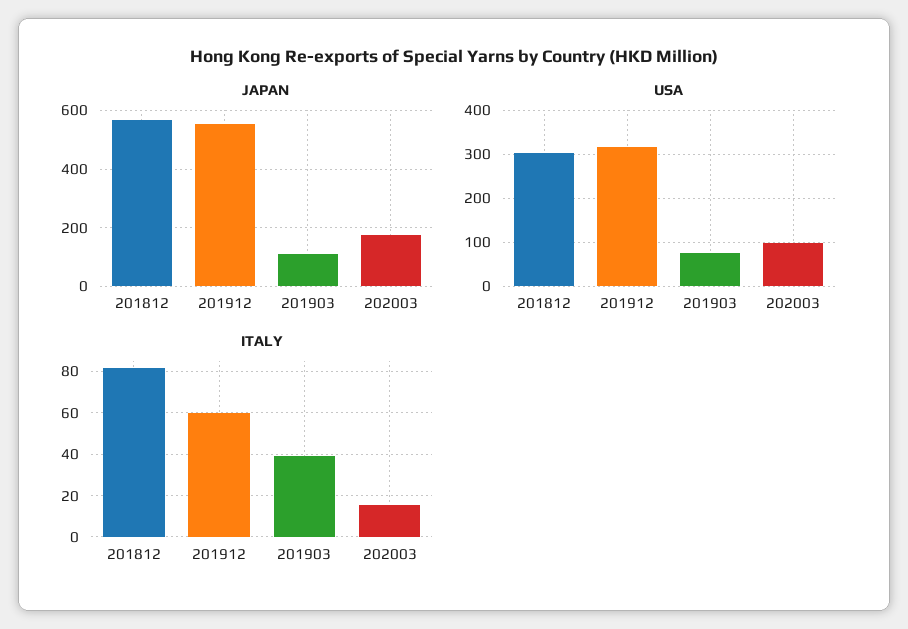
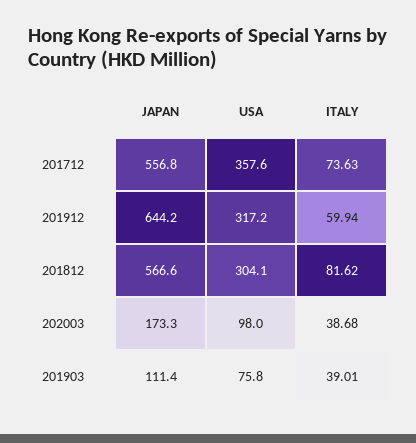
  {
    "JAPAN": {
      "201812": 566.6,
-     "201912": 550,
+     "201912": 644.2,
      "201903": 111.4,
-     "202003": 173.3
+     "202003": 173.3,
+     "201712": 556.8
    },
    "USA": {
      "201812": 304.1,
      "201912": 317.2,
      "201903": 75.8,
-     "202003": 98
+     "202003": 98,
+     "201712": 357.6
    },
    "ITALY": {
      "201812": 81.62,
      "201912": 59.94,
      "201903": 39.01,
-     "202003": 15
+     "202003": 38.68,
+     "201712": 73.63
    }
  }

